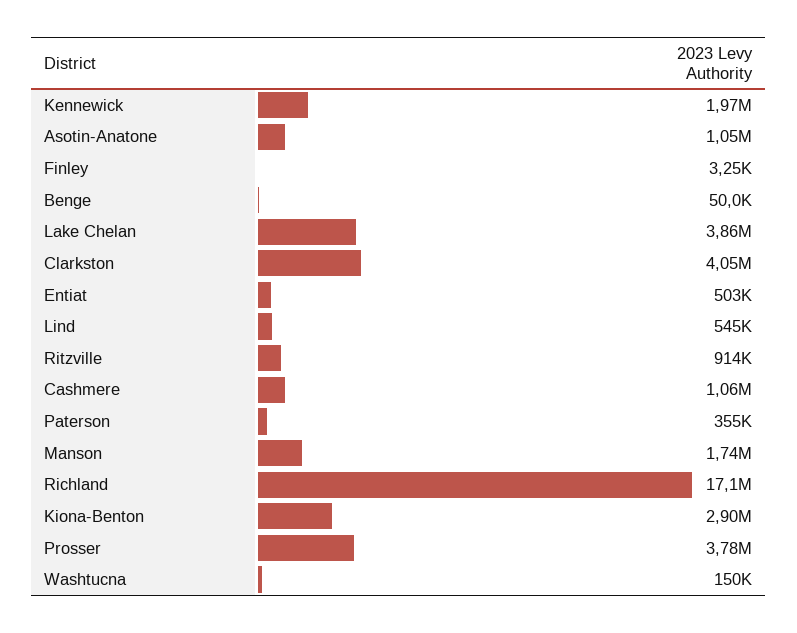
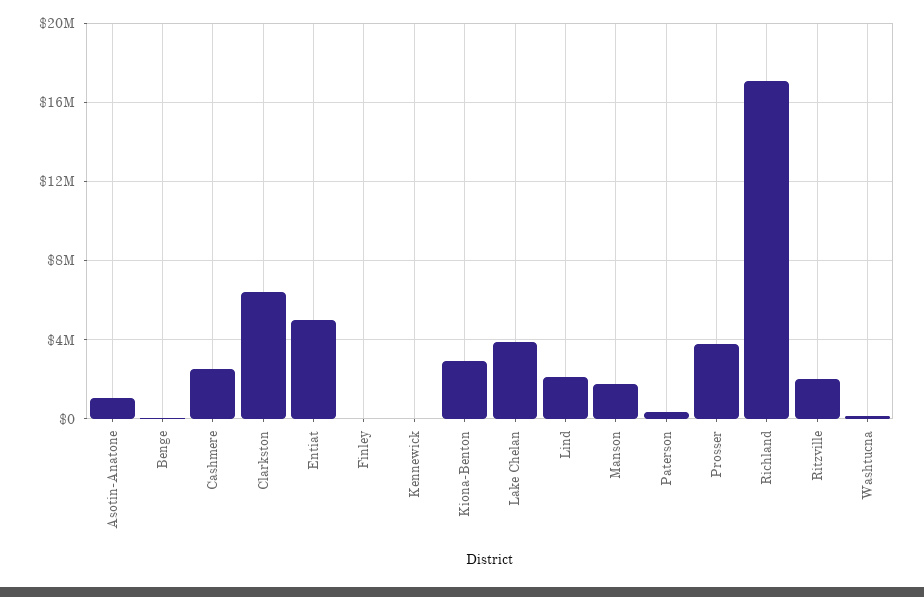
  {
-   "Kennewick": 1970000,
+   "Kennewick": 0,
    "Asotin-Anatone": 1050000,
    "Finley": 3250,
    "Benge": 50000,
    "Lake Chelan": 3860000,
-   "Clarkston": 4050000,
+   "Clarkston": 6500000,
-   "Entiat": 503000,
+   "Entiat": 5000000,
-   "Lind": 545000,
+   "Lind": 2000000,
-   "Ritzville": 914000,
+   "Ritzville": 2000000,
-   "Cashmere": 1060000,
+   "Cashmere": 2500000,
    "Paterson": 355000,
    "Manson": 1740000,
    "Richland": 17100000,
    "Kiona-Benton": 2900000,
    "Prosser": 3780000,
    "Washtucna": 150000
  }

